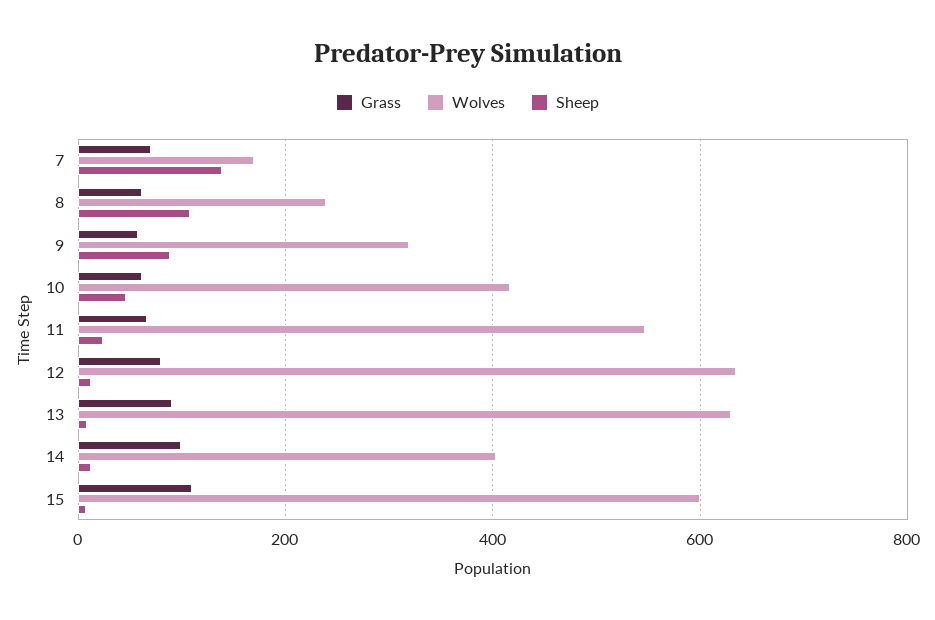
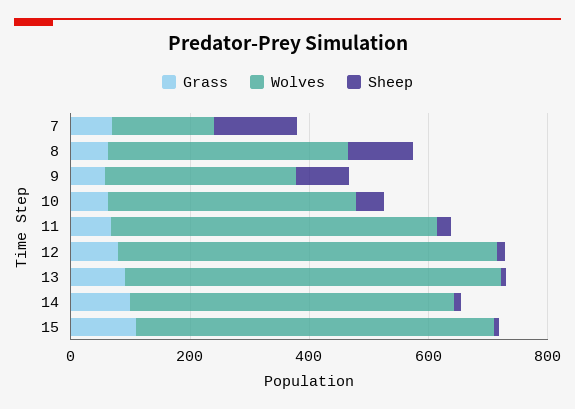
  {
    "Grass": {
      "7": 80,
      "8": 60,
      "9": 60,
      "10": 60,
      "11": 60,
      "12": 80,
      "13": 100,
      "14": 100,
      "15": 120
    },
    "Wolves": {
      "7": 180,
-     "8": 240,
+     "8": 400,
      "9": 320,
      "10": 420,
      "11": 540,
      "12": 640,
      "13": 640,
-     "14": 400,
+     "14": 550,
      "15": 600
    },
    "Sheep": {
      "7": 140,
      "8": 100,
      "9": 80,
      "10": 40,
      "11": 20,
      "12": 20,
      "13": 0,
      "14": 20,
      "15": 0
    }
  }

